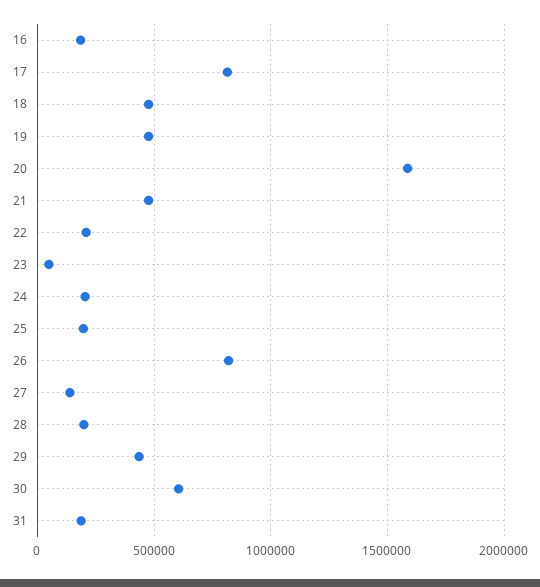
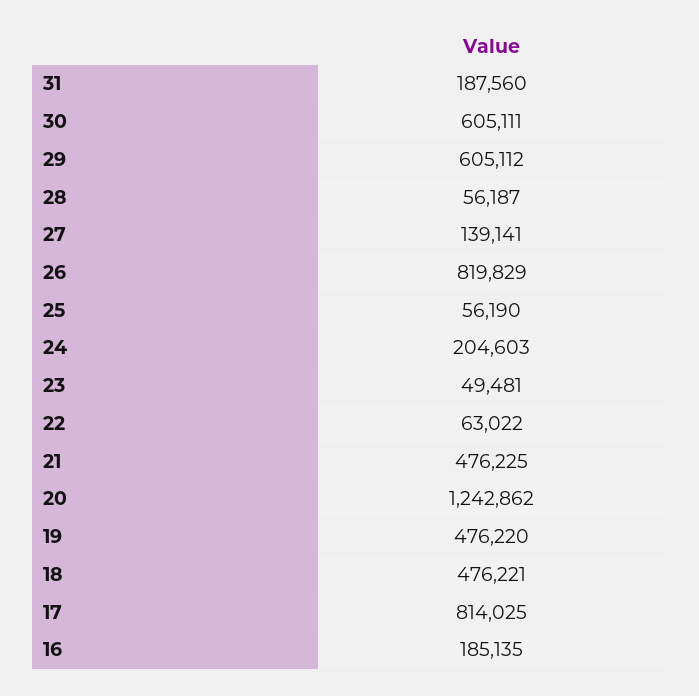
  {
    "16": 185135,
    "17": 814025,
    "18": 476221,
    "19": 476220,
-   "20": 1600000,
+   "20": 1242862,
    "21": 476225,
-   "22": 200000,
+   "22": 63022,
    "23": 49481,
    "24": 204603,
-   "25": 200000,
+   "25": 56190,
    "26": 819829,
    "27": 139141,
-   "28": 200000,
+   "28": 56187,
-   "29": 450000,
+   "29": 605112,
    "30": 605111,
    "31": 187560
  }

